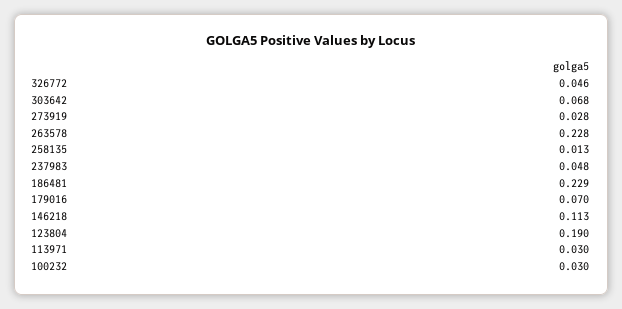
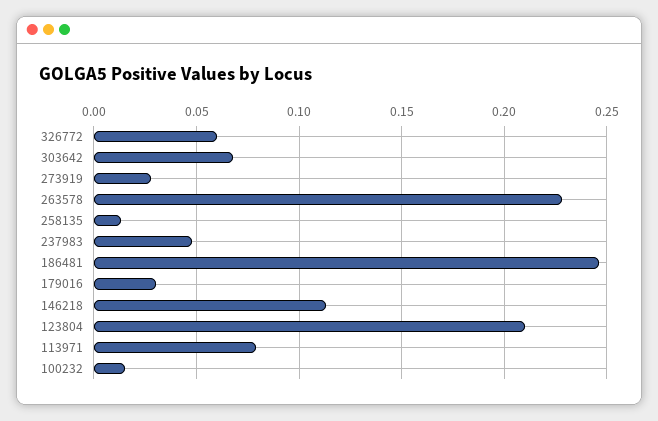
  {
-   "326772": 0.046,
+   "326772": 0.06,
    "303642": 0.068,
    "273919": 0.028,
    "263578": 0.228,
    "258135": 0.013,
    "237983": 0.048,
-   "186481": 0.229,
+   "186481": 0.245,
-   "179016": 0.07,
+   "179016": 0.03,
    "146218": 0.113,
-   "123804": 0.19,
+   "123804": 0.21,
-   "113971": 0.03,
+   "113971": 0.08,
-   "100232": 0.03
+   "100232": 0.015
  }

